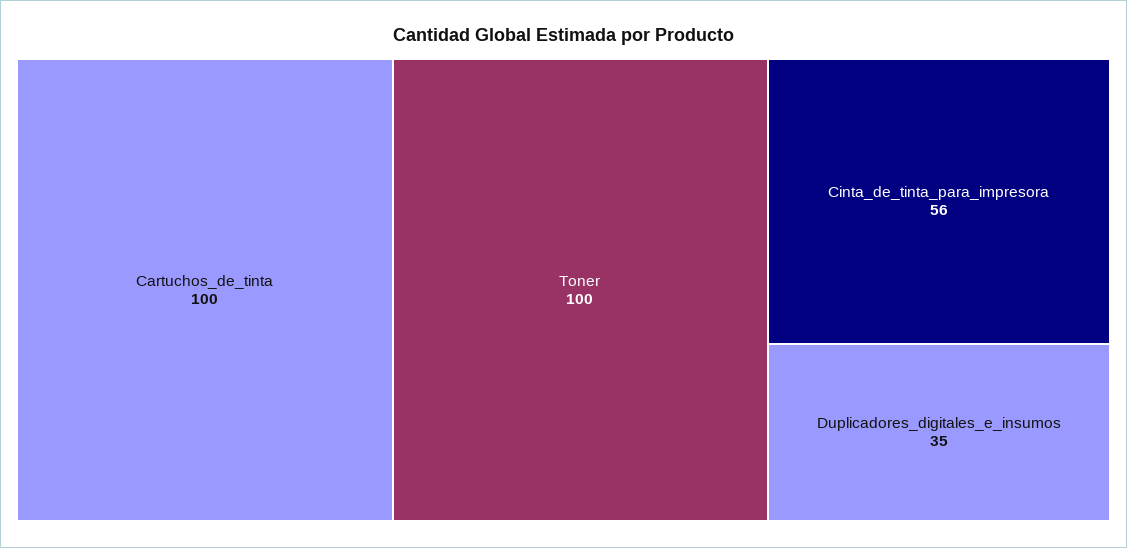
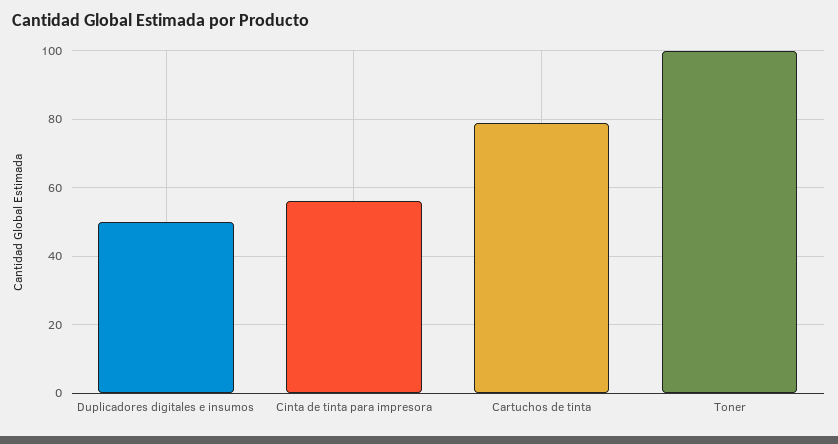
  {
-   "Cartuchos_de_tinta": 100,
+   "Cartuchos_de_tinta": 80,
    "Toner": 100,
    "Cinta_de_tinta_para_impresora": 56,
-   "Duplicadores_digitales_e_insumos": 35
+   "Duplicadores_digitales_e_insumos": 50
  }

